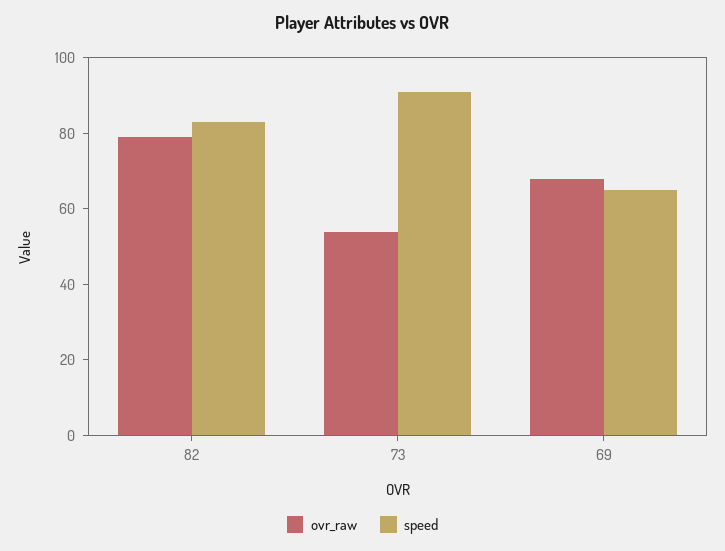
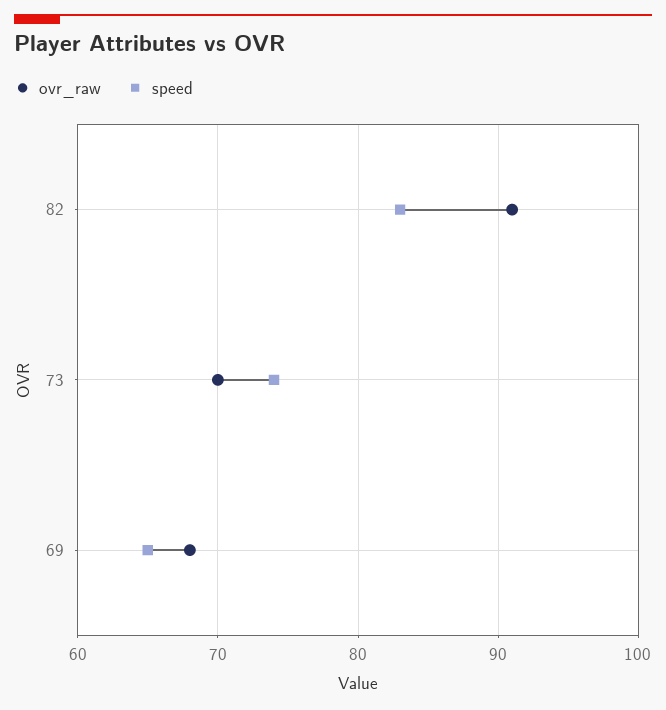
  {
    "ovr_raw": {
-     "82": 80,
+     "82": 91,
-     "73": 55,
+     "73": 70,
      "69": 68
    },
    "speed": {
      "82": 83,
-     "73": 90,
+     "73": 74,
      "69": 65
    }
  }

